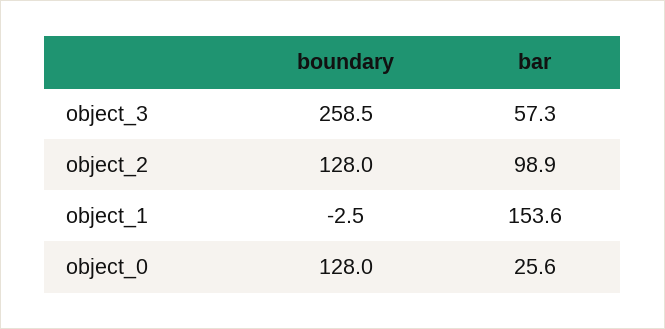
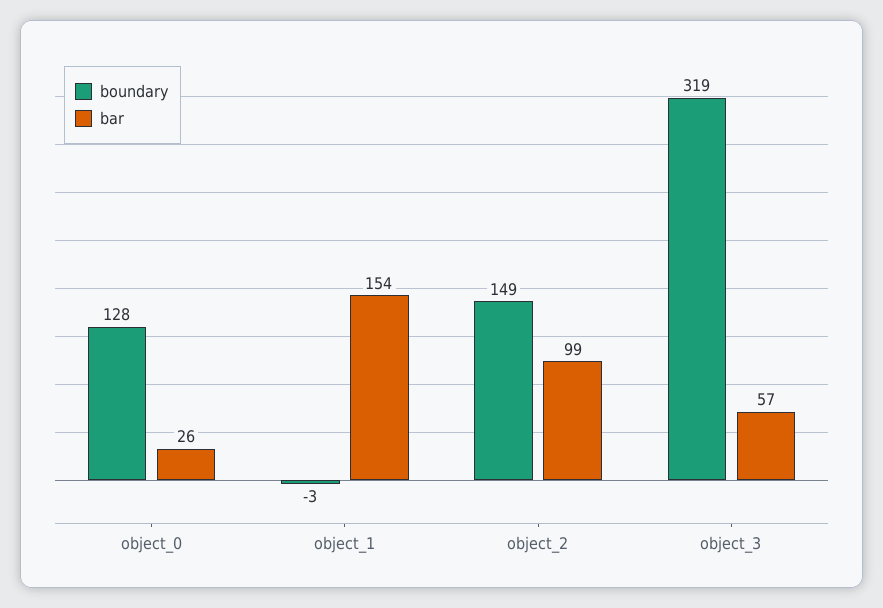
  {
    "boundary": {
-     "object_3": 258.5,
+     "object_3": 319,
-     "object_2": 128,
+     "object_2": 149,
      "object_1": -2.5,
      "object_0": 128
    },
    "bar": {
      "object_3": 57.3,
      "object_2": 98.9,
      "object_1": 153.6,
      "object_0": 25.6
    }
  }

